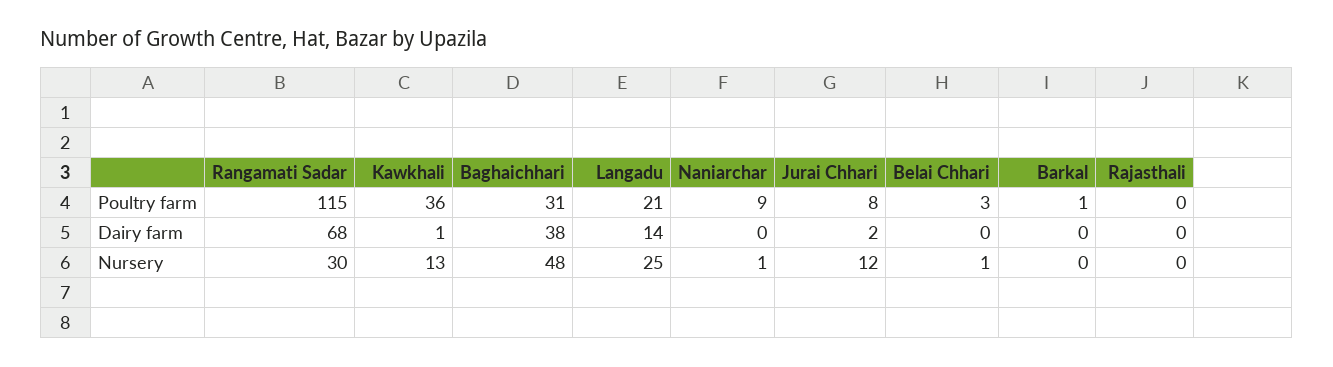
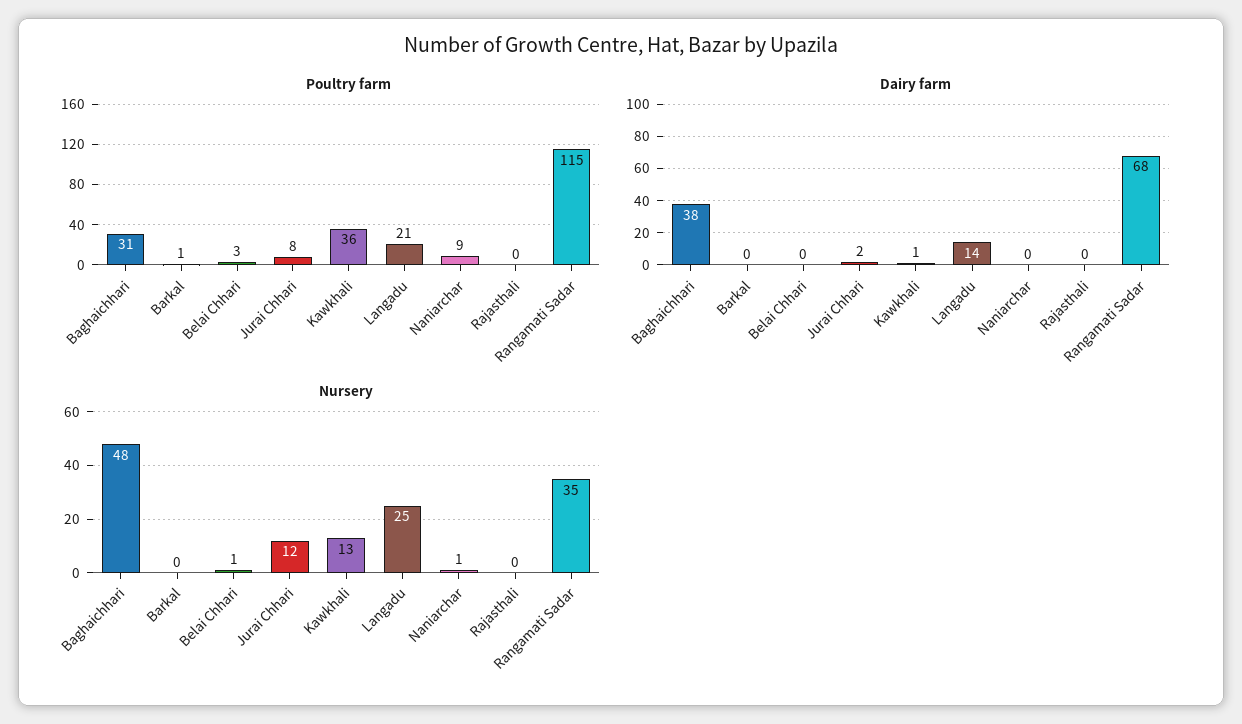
  {
    "Poultry farm": {
      "Rangamati Sadar": 115,
      "Kawkhali": 36,
      "Baghaichhari": 31,
      "Langadu": 21,
      "Naniarchar": 9,
      "Jurai Chhari": 8,
      "Belai Chhari": 3,
      "Barkal": 1,
      "Rajasthali": 0
    },
    "Dairy farm": {
      "Rangamati Sadar": 68,
      "Kawkhali": 1,
      "Baghaichhari": 38,
      "Langadu": 14,
      "Naniarchar": 0,
      "Jurai Chhari": 2,
      "Belai Chhari": 0,
      "Barkal": 0,
      "Rajasthali": 0
    },
    "Nursery": {
-     "Rangamati Sadar": 30,
+     "Rangamati Sadar": 35,
      "Kawkhali": 13,
      "Baghaichhari": 48,
      "Langadu": 25,
      "Naniarchar": 1,
      "Jurai Chhari": 12,
      "Belai Chhari": 1,
      "Barkal": 0,
      "Rajasthali": 0
    }
  }

